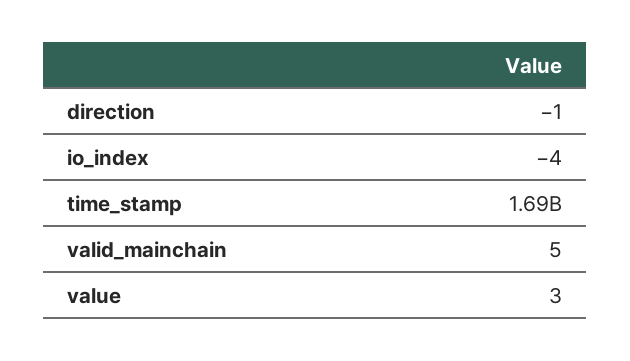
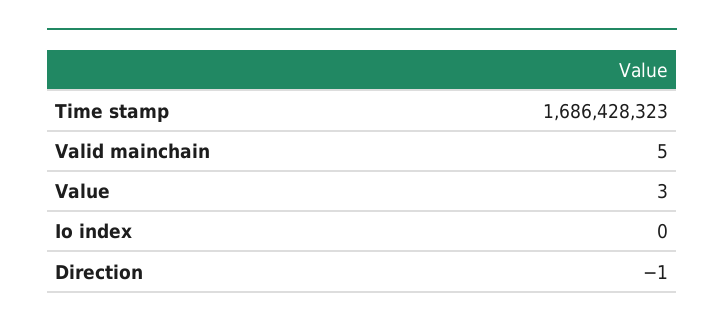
  {
    "direction": -1,
-   "io_index": -4,
+   "io_index": 0,
    "time_stamp": 1686428323,
    "valid_mainchain": 5,
    "value": 3
  }

